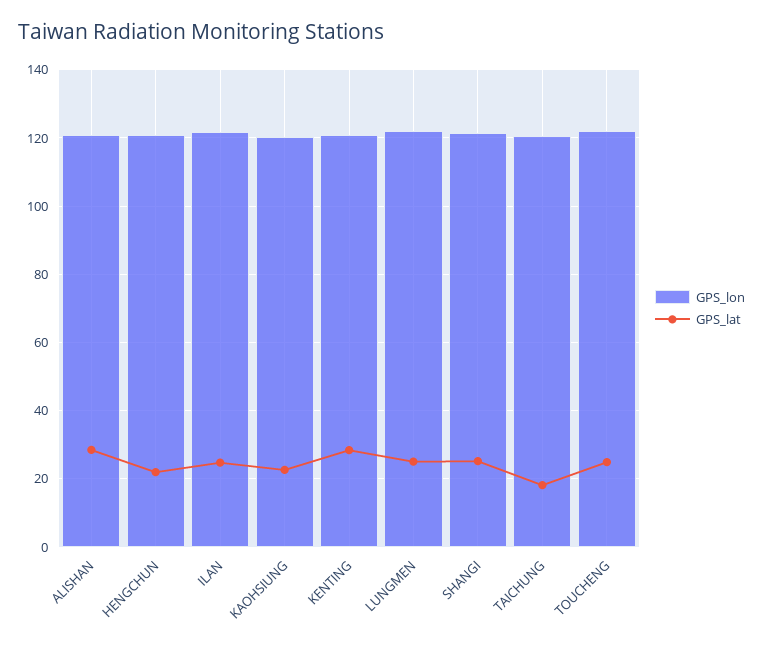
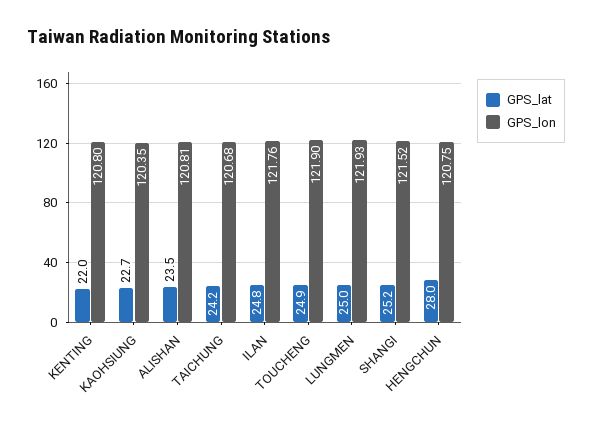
  {
    "GPS_lon": {
      "ALISHAN": 120.81,
      "HENGCHUN": 120.75,
      "ILAN": 121.76,
      "KAOHSIUNG": 120.35,
      "KENTING": 120.8,
      "LUNGMEN": 121.93,
      "SHANGI": 121.52,
      "TAICHUNG": 120.68,
      "TOUCHENG": 121.9
    },
    "GPS_lat": {
-     "ALISHAN": 28,
+     "ALISHAN": 23.5,
-     "HENGCHUN": 22,
+     "HENGCHUN": 28,
      "ILAN": 24.8,
      "KAOHSIUNG": 22.7,
-     "KENTING": 28,
+     "KENTING": 22,
      "LUNGMEN": 25,
      "SHANGI": 25.2,
-     "TAICHUNG": 18,
+     "TAICHUNG": 24.2,
      "TOUCHENG": 24.9
    }
  }

